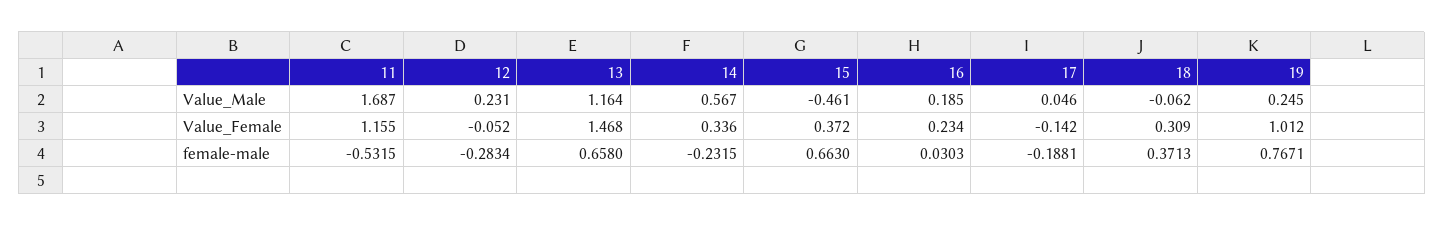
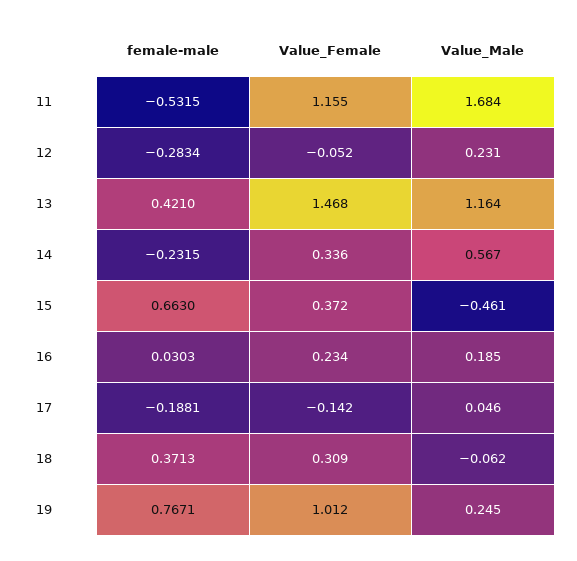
  {
    "11": {
-     "Value_Male": 1.687,
+     "Value_Male": 1.684,
      "Value_Female": 1.155,
      "female-male": -0.5315
    },
    "12": {
      "Value_Male": 0.231,
      "Value_Female": -0.052,
      "female-male": -0.2834
    },
    "13": {
      "Value_Male": 1.164,
      "Value_Female": 1.468,
-     "female-male": 0.658
+     "female-male": 0.421
    },
    "14": {
      "Value_Male": 0.567,
      "Value_Female": 0.336,
      "female-male": -0.2315
    },
    "15": {
      "Value_Male": -0.461,
      "Value_Female": 0.372,
      "female-male": 0.663
    },
    "16": {
      "Value_Male": 0.185,
      "Value_Female": 0.234,
      "female-male": 0.0303
    },
    "17": {
      "Value_Male": 0.046,
      "Value_Female": -0.142,
      "female-male": -0.1881
    },
    "18": {
      "Value_Male": -0.062,
      "Value_Female": 0.309,
      "female-male": 0.3713
    },
    "19": {
      "Value_Male": 0.245,
      "Value_Female": 1.012,
      "female-male": 0.7671
    }
  }

